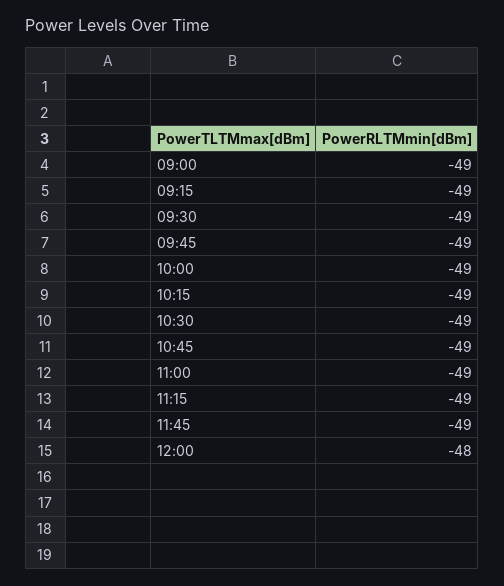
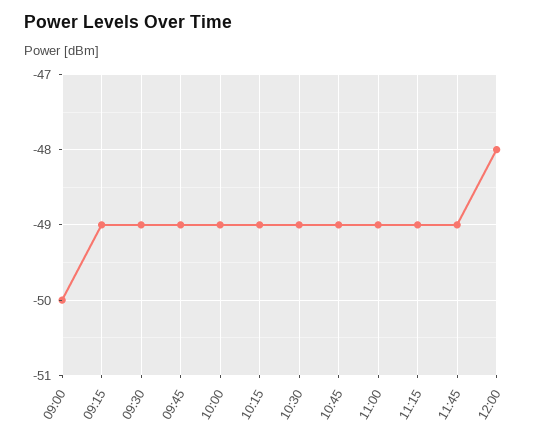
  {
-   "09:00": -49,
+   "09:00": -50,
    "09:15": -49,
    "09:30": -49,
    "09:45": -49,
    "10:00": -49,
    "10:15": -49,
    "10:30": -49,
    "10:45": -49,
    "11:00": -49,
    "11:15": -49,
    "11:45": -49,
    "12:00": -48
  }

